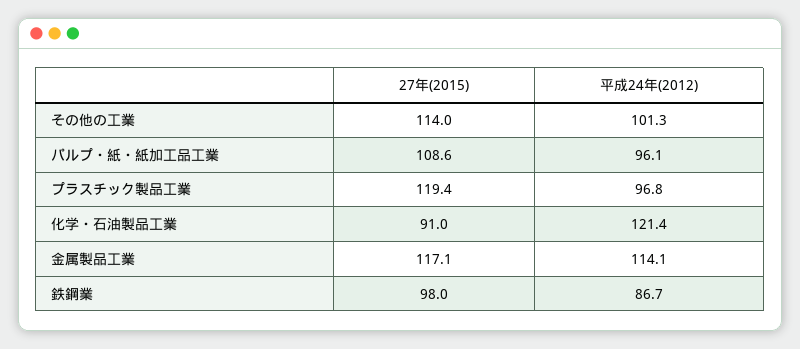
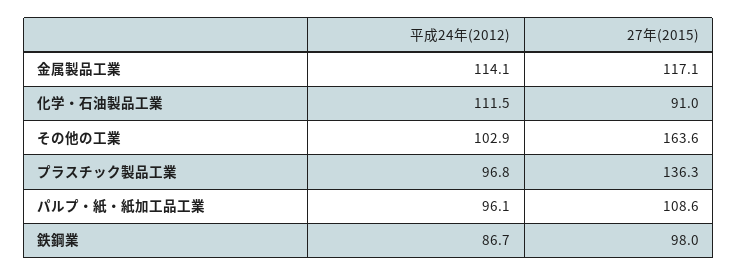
  {
    "27年(2015)": {
-     "その他の工業": 114,
+     "その他の工業": 163.6,
      "パルプ・紙・紙加工品工業": 108.6,
-     "プラスチック製品工業": 119.4,
+     "プラスチック製品工業": 136.3,
      "化学・石油製品工業": 91,
      "金属製品工業": 117.1,
      "鉄鋼業": 98
    },
    "平成24年(2012)": {
-     "その他の工業": 101.3,
+     "その他の工業": 102.9,
      "パルプ・紙・紙加工品工業": 96.1,
      "プラスチック製品工業": 96.8,
-     "化学・石油製品工業": 121.4,
+     "化学・石油製品工業": 111.5,
      "金属製品工業": 114.1,
      "鉄鋼業": 86.7
    }
  }

